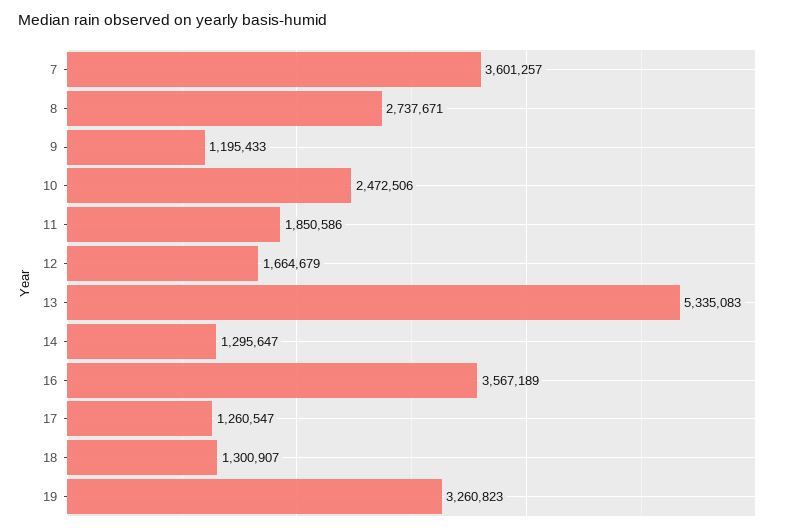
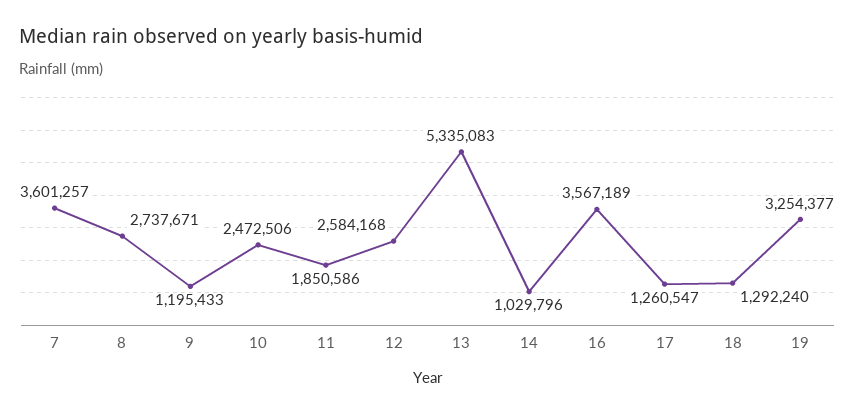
  {
    "7": 3601257,
    "8": 2737671,
    "9": 1195433,
    "10": 2472506,
    "11": 1850586,
-   "12": 1664679,
+   "12": 2584168,
    "13": 5335083,
-   "14": 1295647,
+   "14": 1029796,
    "16": 3567189,
    "17": 1260547,
-   "18": 1300907,
+   "18": 1292240,
-   "19": 3260823
+   "19": 3254377
  }

